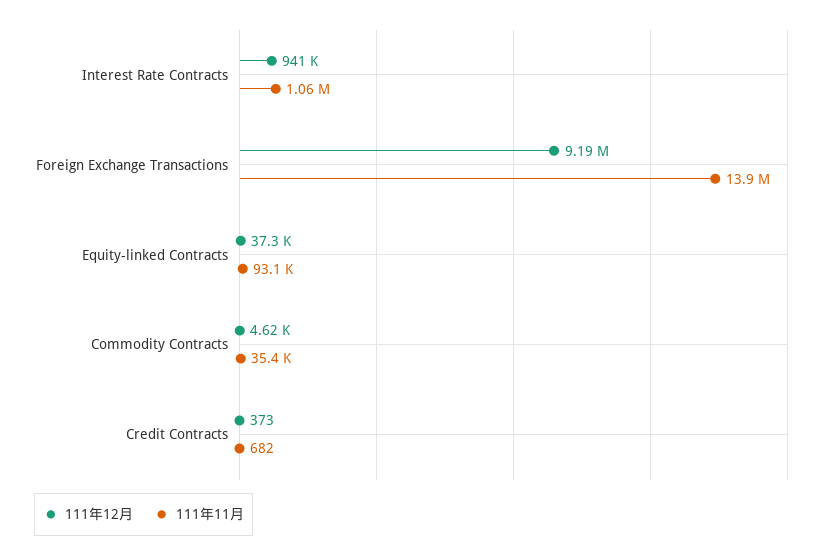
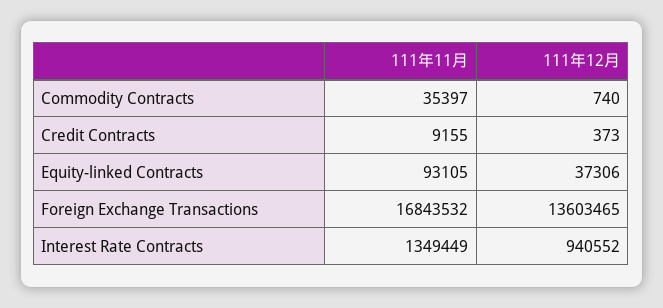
  {
    "111年12月": {
      "Interest Rate Contracts": 940552,
-     "Foreign Exchange Transactions": 9190000,
+     "Foreign Exchange Transactions": 13603465,
      "Equity-linked Contracts": 37306,
-     "Commodity Contracts": 4620,
+     "Commodity Contracts": 740,
      "Credit Contracts": 373
    },
    "111年11月": {
-     "Interest Rate Contracts": 1060000,
+     "Interest Rate Contracts": 1349449,
-     "Foreign Exchange Transactions": 13900000,
+     "Foreign Exchange Transactions": 16843532,
      "Equity-linked Contracts": 93105,
      "Commodity Contracts": 35397,
-     "Credit Contracts": 682
+     "Credit Contracts": 9155
    }
  }

